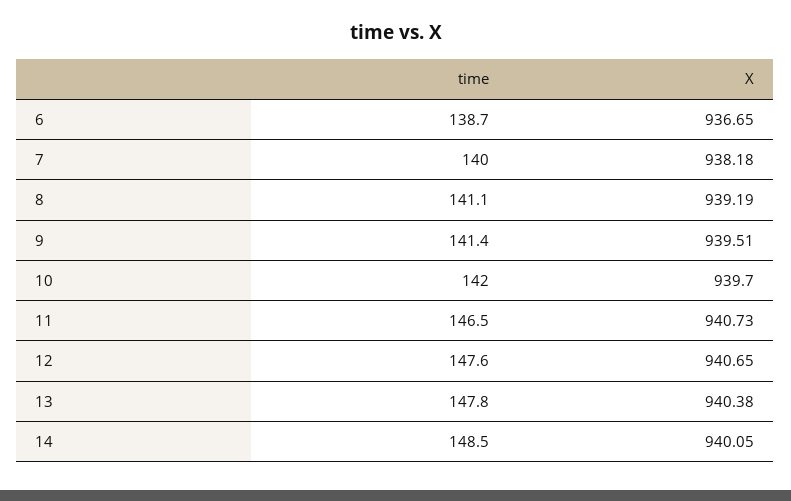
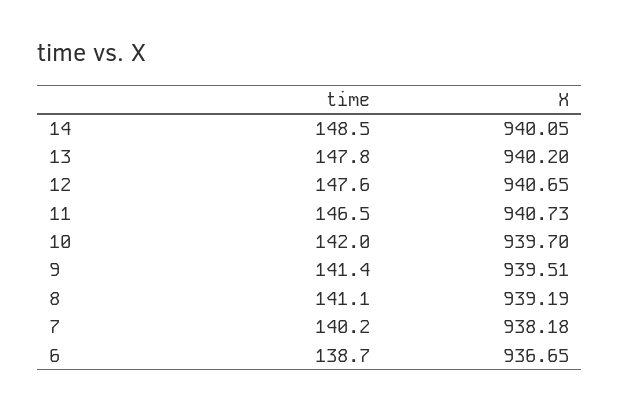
  {
    "time": {
      "6": 138.7,
-     "7": 140,
+     "7": 140.2,
      "8": 141.1,
      "9": 141.4,
      "10": 142,
      "11": 146.5,
      "12": 147.6,
      "13": 147.8,
      "14": 148.5
    },
    "X": {
      "6": 936.65,
      "7": 938.18,
      "8": 939.19,
      "9": 939.51,
      "10": 939.7,
      "11": 940.73,
      "12": 940.65,
-     "13": 940.38,
+     "13": 940.2,
      "14": 940.05
    }
  }

